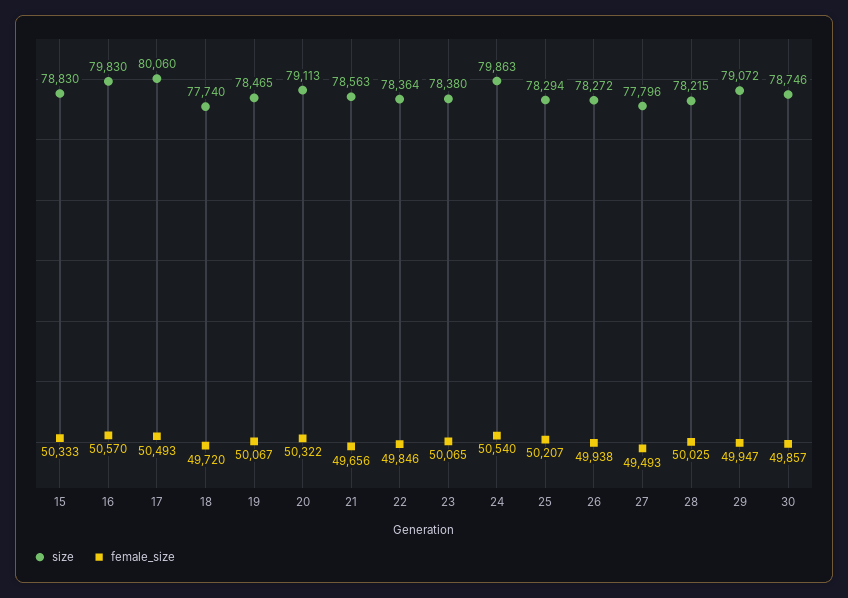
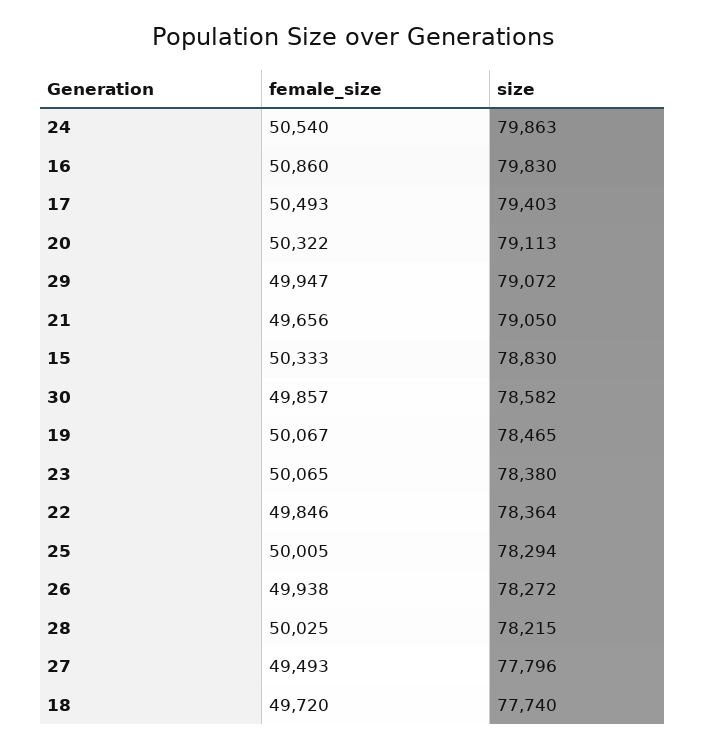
  {
    "size": {
      "15": 78830,
      "16": 79830,
-     "17": 80060,
+     "17": 79403,
      "18": 77740,
      "19": 78465,
      "20": 79113,
-     "21": 78563,
+     "21": 79050,
      "22": 78364,
      "23": 78380,
      "24": 79863,
      "25": 78294,
      "26": 78272,
      "27": 77796,
      "28": 78215,
      "29": 79072,
-     "30": 78746
+     "30": 78582
    },
    "female_size": {
      "15": 50333,
-     "16": 50570,
+     "16": 50860,
      "17": 50493,
      "18": 49720,
      "19": 50067,
      "20": 50322,
      "21": 49656,
      "22": 49846,
      "23": 50065,
      "24": 50540,
-     "25": 50207,
+     "25": 50005,
      "26": 49938,
      "27": 49493,
      "28": 50025,
      "29": 49947,
      "30": 49857
    }
  }

